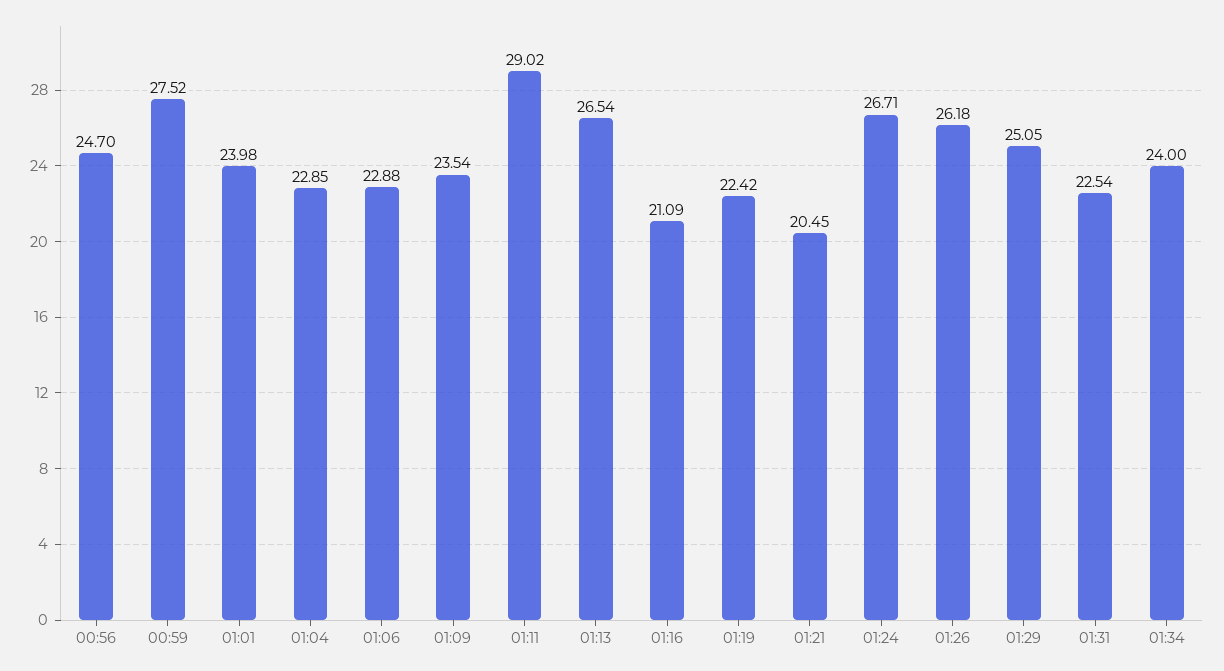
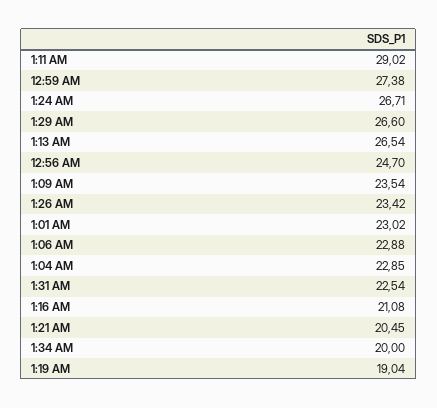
  {
    "00:56": 24.7,
-   "00:59": 27.52,
+   "00:59": 27.38,
-   "01:01": 23.98,
+   "01:01": 23.02,
    "01:04": 22.85,
    "01:06": 22.88,
    "01:09": 23.54,
    "01:11": 29.02,
    "01:13": 26.54,
-   "01:16": 21.09,
+   "01:16": 21.08,
-   "01:19": 22.42,
+   "01:19": 19.04,
    "01:21": 20.45,
    "01:24": 26.71,
-   "01:26": 26.18,
+   "01:26": 23.42,
-   "01:29": 25.05,
+   "01:29": 26.6,
    "01:31": 22.54,
-   "01:34": 24
+   "01:34": 20
  }

